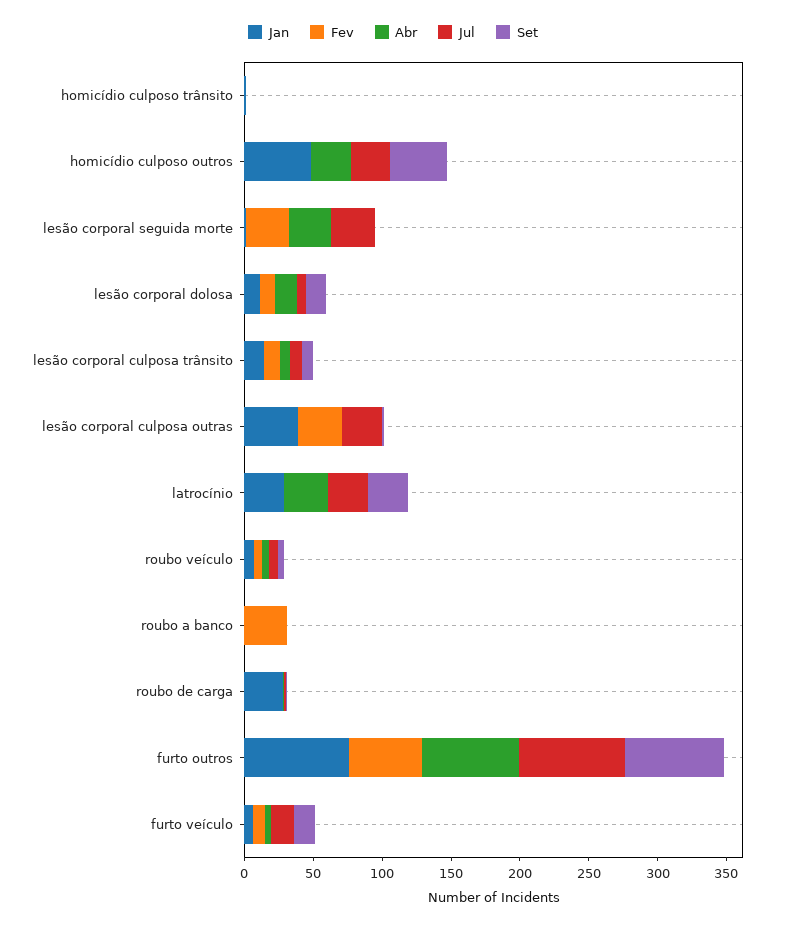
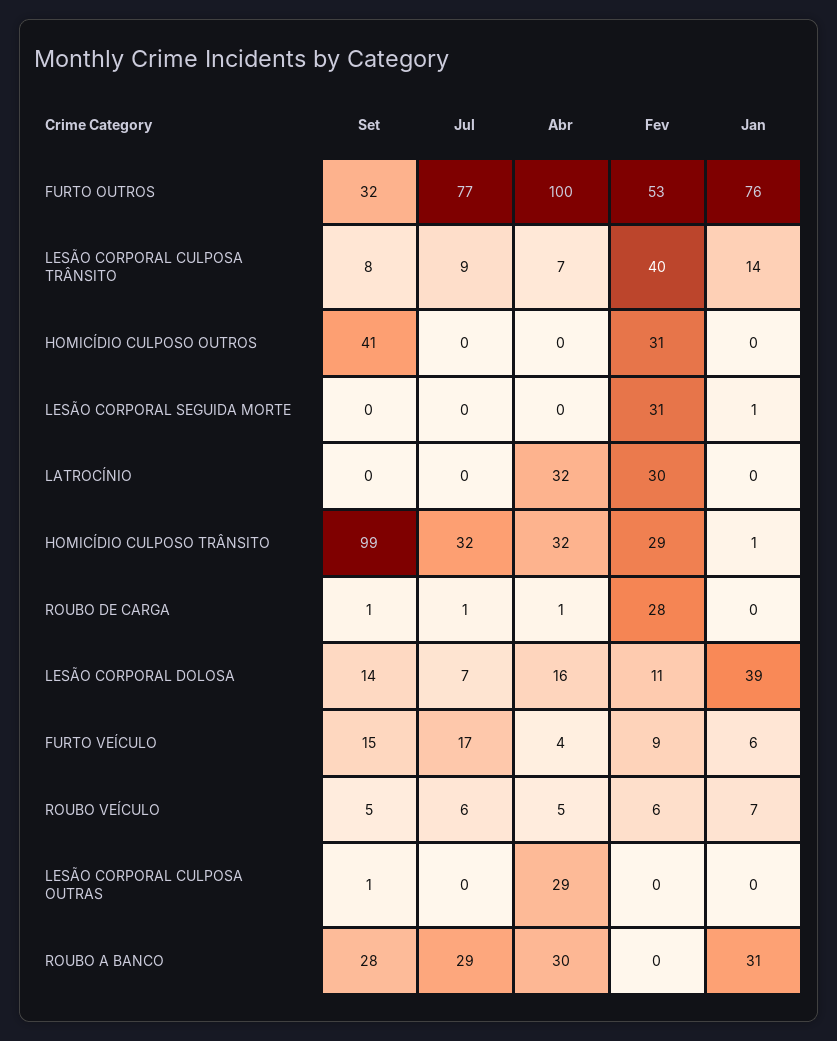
  {
    "Jan": {
      "homicídio culposo trânsito": 1,
-     "homicídio culposo outros": 50,
+     "homicídio culposo outros": 0,
      "lesão corporal seguida morte": 1,
-     "lesão corporal dolosa": 10,
+     "lesão corporal dolosa": 39,
      "lesão corporal culposa trânsito": 14,
-     "lesão corporal culposa outras": 40,
+     "lesão corporal culposa outras": 0,
-     "latrocínio": 30,
+     "latrocínio": 0,
      "roubo veículo": 7,
-     "roubo a banco": 0,
+     "roubo a banco": 31,
-     "roubo de carga": 30,
+     "roubo de carga": 0,
      "furto outros": 76,
      "furto veículo": 6
    },
    "Fev": {
-     "homicídio culposo trânsito": 0,
+     "homicídio culposo trânsito": 29,
-     "homicídio culposo outros": 0,
+     "homicídio culposo outros": 31,
      "lesão corporal seguida morte": 31,
      "lesão corporal dolosa": 11,
-     "lesão corporal culposa trânsito": 10,
+     "lesão corporal culposa trânsito": 40,
-     "lesão corporal culposa outras": 30,
+     "lesão corporal culposa outras": 0,
-     "latrocínio": 0,
+     "latrocínio": 30,
      "roubo veículo": 6,
-     "roubo a banco": 30,
+     "roubo a banco": 0,
-     "roubo de carga": 0,
+     "roubo de carga": 28,
      "furto outros": 53,
      "furto veículo": 9
    },
    "Abr": {
-     "homicídio culposo trânsito": 0,
+     "homicídio culposo trânsito": 32,
-     "homicídio culposo outros": 30,
+     "homicídio culposo outros": 0,
-     "lesão corporal seguida morte": 30,
+     "lesão corporal seguida morte": 0,
      "lesão corporal dolosa": 16,
      "lesão corporal culposa trânsito": 7,
-     "lesão corporal culposa outras": 0,
+     "lesão corporal culposa outras": 29,
      "latrocínio": 32,
      "roubo veículo": 5,
-     "roubo a banco": 0,
+     "roubo a banco": 30,
      "roubo de carga": 1,
-     "furto outros": 70,
+     "furto outros": 100,
      "furto veículo": 4
    },
    "Jul": {
-     "homicídio culposo trânsito": 0,
+     "homicídio culposo trânsito": 32,
-     "homicídio culposo outros": 30,
+     "homicídio culposo outros": 0,
-     "lesão corporal seguida morte": 30,
+     "lesão corporal seguida morte": 0,
      "lesão corporal dolosa": 7,
      "lesão corporal culposa trânsito": 9,
-     "lesão corporal culposa outras": 30,
+     "lesão corporal culposa outras": 0,
-     "latrocínio": 30,
+     "latrocínio": 0,
      "roubo veículo": 6,
-     "roubo a banco": 0,
+     "roubo a banco": 29,
      "roubo de carga": 1,
      "furto outros": 77,
      "furto veículo": 17
    },
    "Set": {
-     "homicídio culposo trânsito": 0,
+     "homicídio culposo trânsito": 99,
      "homicídio culposo outros": 41,
      "lesão corporal seguida morte": 0,
      "lesão corporal dolosa": 14,
      "lesão corporal culposa trânsito": 8,
      "lesão corporal culposa outras": 1,
-     "latrocínio": 30,
+     "latrocínio": 0,
      "roubo veículo": 5,
-     "roubo a banco": 0,
+     "roubo a banco": 28,
      "roubo de carga": 1,
-     "furto outros": 70,
+     "furto outros": 32,
      "furto veículo": 15
    }
  }

